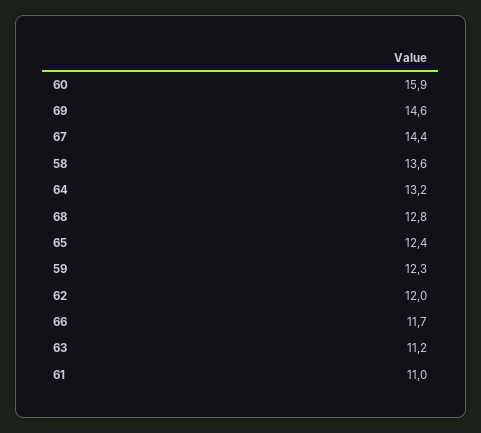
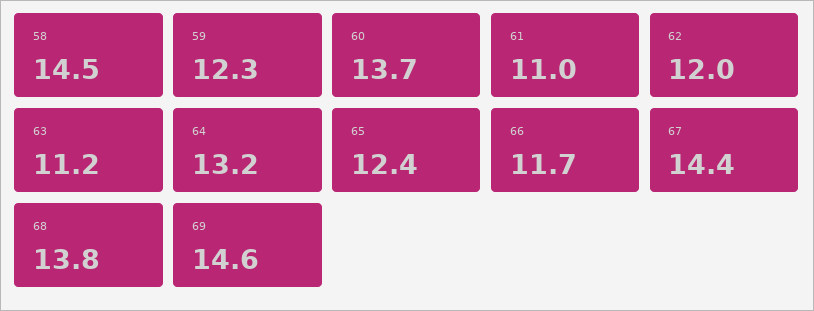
  {
-   "60": 15.9,
+   "60": 13.7,
    "69": 14.6,
    "67": 14.4,
-   "58": 13.6,
+   "58": 14.5,
    "64": 13.2,
-   "68": 12.8,
+   "68": 13.8,
    "65": 12.4,
    "59": 12.3,
    "62": 12,
    "66": 11.7,
    "63": 11.2,
    "61": 11
  }

